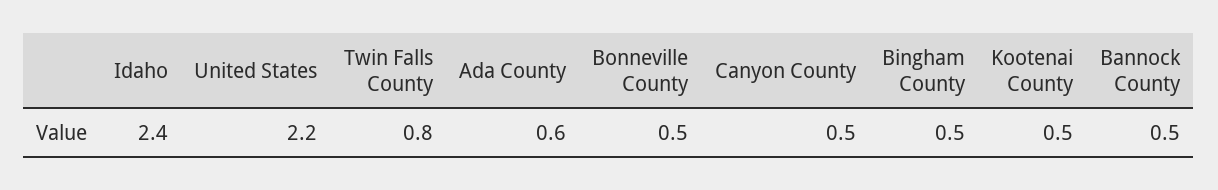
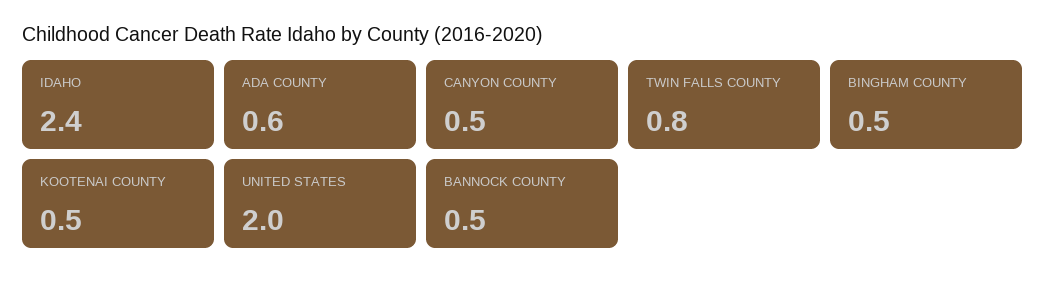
  {
    "Idaho": 2.4,
-   "United States": 2.2,
+   "United States": 2,
    "Twin Falls County": 0.8,
    "Ada County": 0.6,
-   "Bonneville County": 0.5,
    "Canyon County": 0.5,
    "Bingham County": 0.5,
    "Kootenai County": 0.5,
    "Bannock County": 0.5
  }

